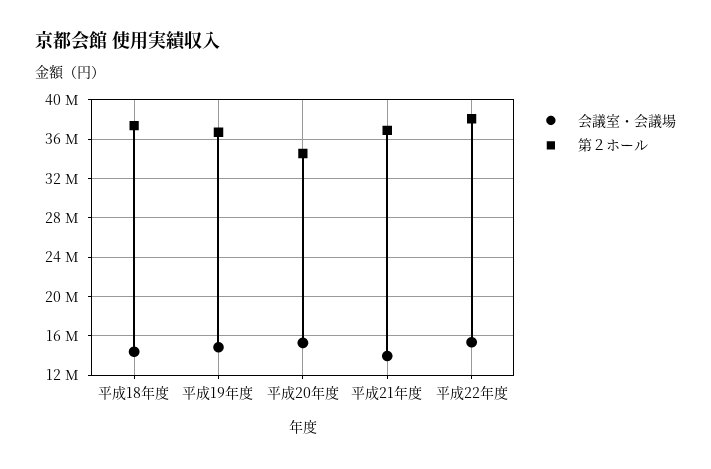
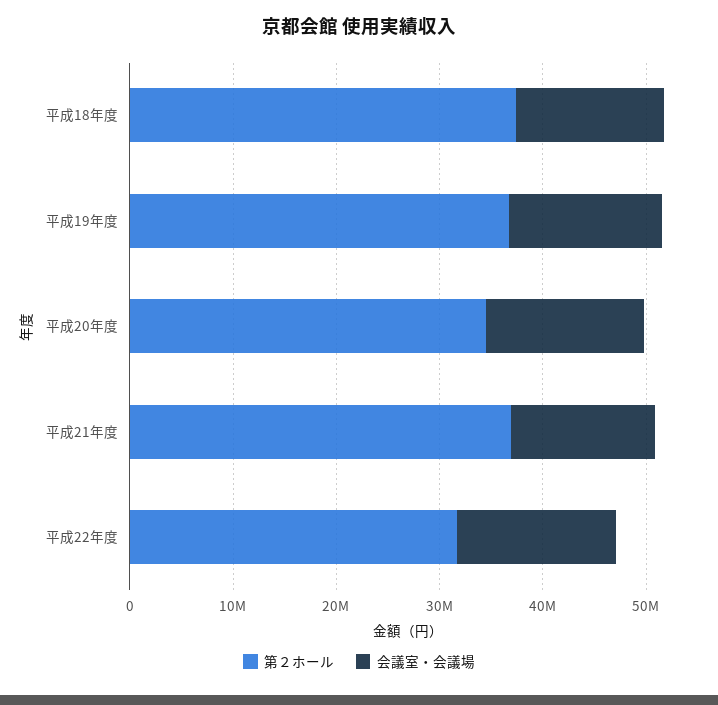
  {
    "会議室・会議場": {
      "平成18年度": 14000000,
      "平成19年度": 15000000,
      "平成20年度": 15000000,
      "平成21年度": 14000000,
      "平成22年度": 15000000
    },
    "第２ホール": {
      "平成18年度": 37000000,
      "平成19年度": 37000000,
      "平成20年度": 35000000,
      "平成21年度": 37000000,
-     "平成22年度": 38000000
+     "平成22年度": 32000000
    }
  }

